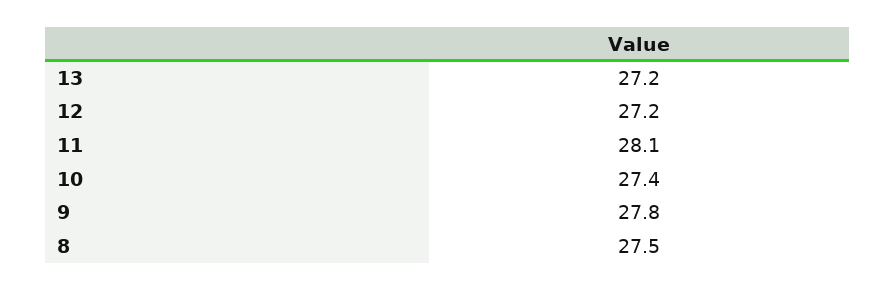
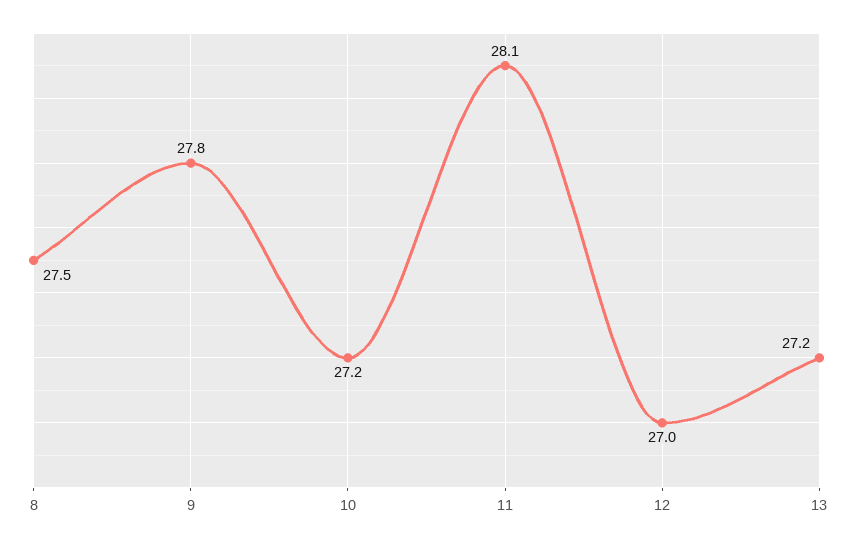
  {
    "13": 27.2,
-   "12": 27.2,
+   "12": 27,
    "11": 28.1,
-   "10": 27.4,
+   "10": 27.2,
    "9": 27.8,
    "8": 27.5
  }

